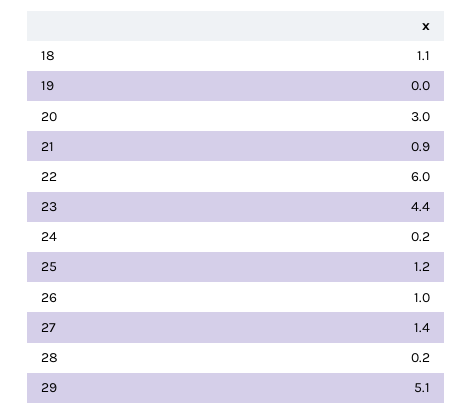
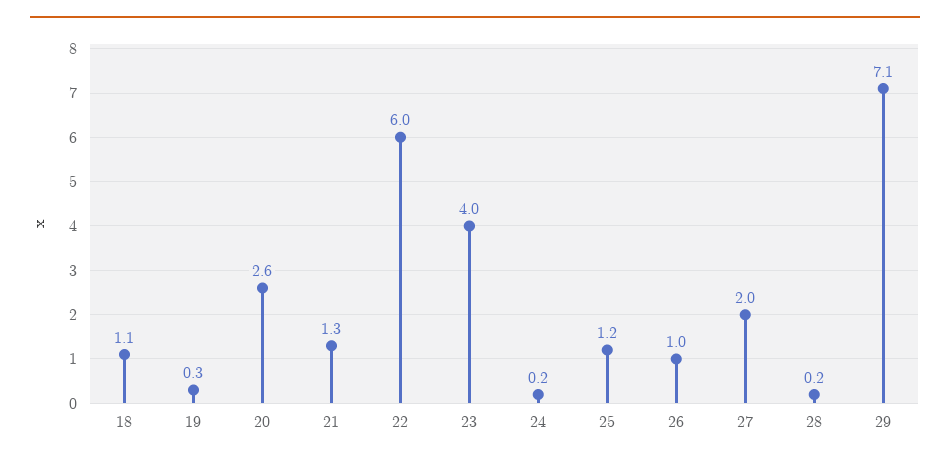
  {
    "18": 1.1,
-   "19": 0,
+   "19": 0.3,
-   "20": 3,
+   "20": 2.6,
-   "21": 0.9,
+   "21": 1.3,
    "22": 6,
-   "23": 4.4,
+   "23": 4,
    "24": 0.2,
    "25": 1.2,
    "26": 1,
-   "27": 1.4,
+   "27": 2,
    "28": 0.2,
-   "29": 5.1
+   "29": 7.1
  }

